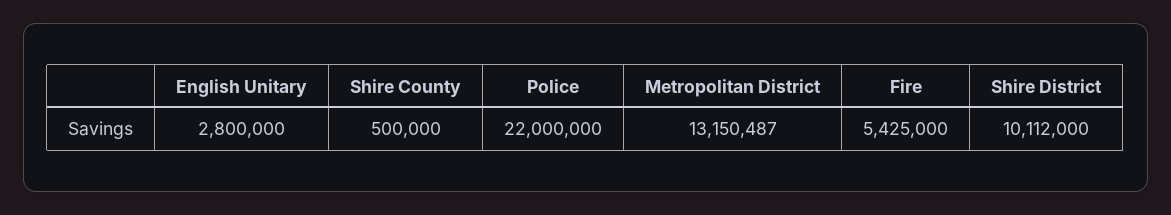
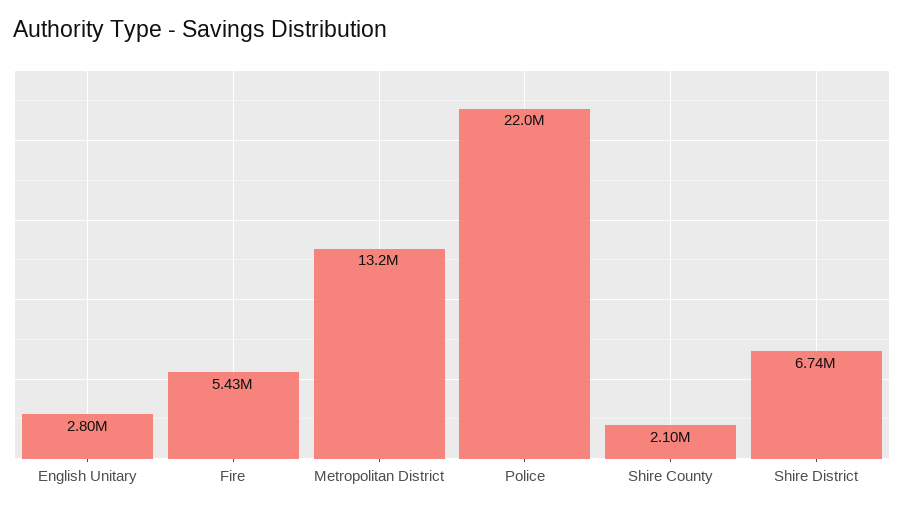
  {
    "English Unitary": 2800000,
-   "Shire County": 500000,
+   "Shire County": 2100000,
    "Police": 22000000,
    "Metropolitan District": 13150487,
    "Fire": 5425000,
-   "Shire District": 10112000
+   "Shire District": 6740000
  }

